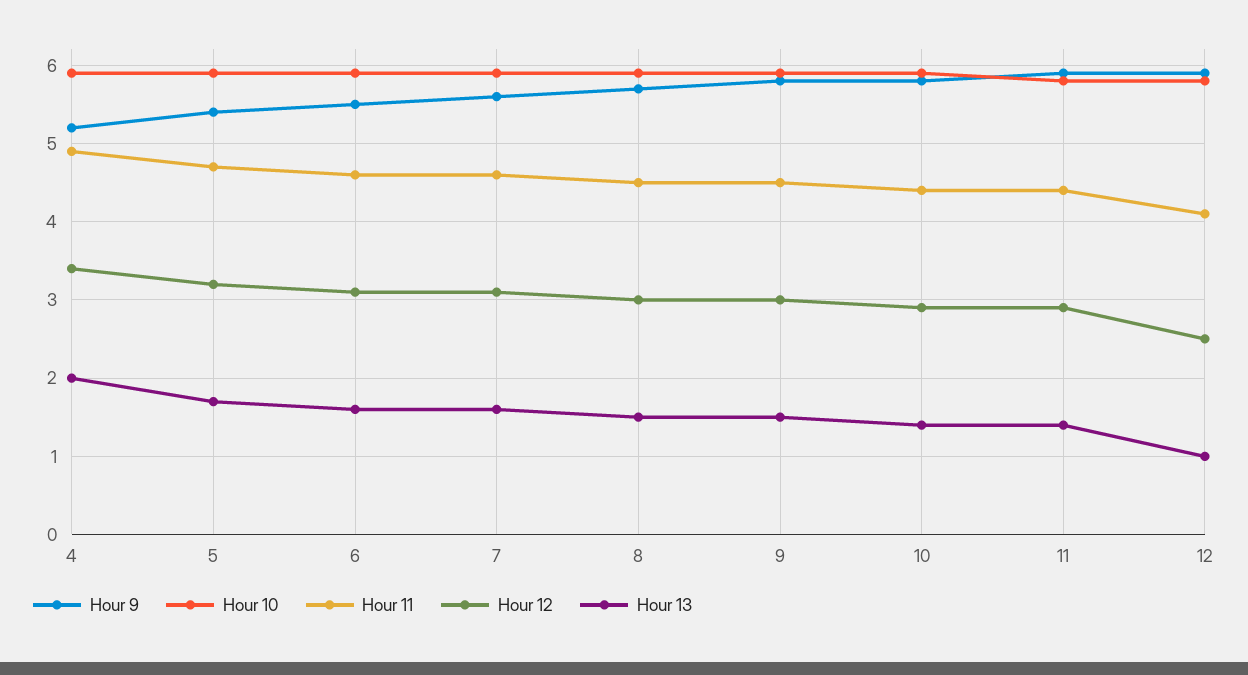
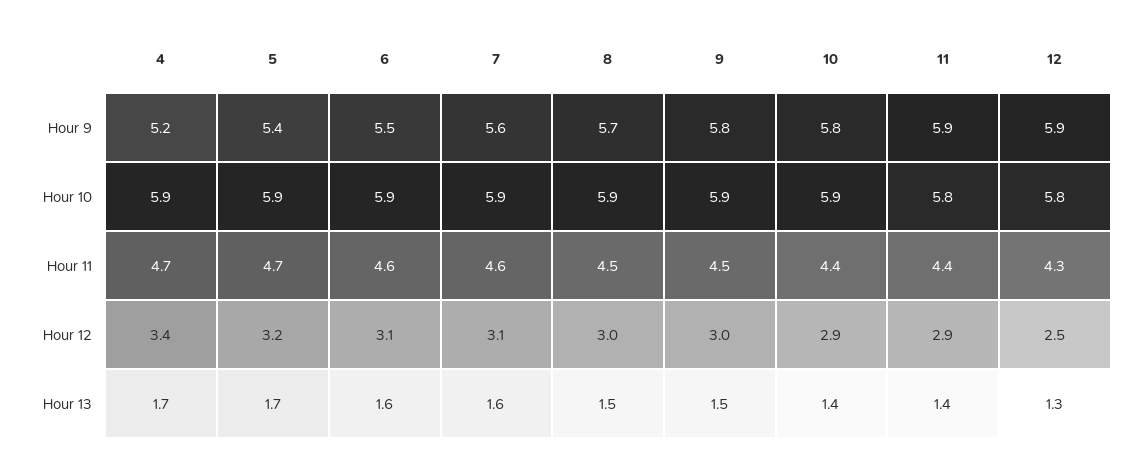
  {
    "Hour 9": {
      "4": 5.2,
      "5": 5.4,
      "6": 5.5,
      "7": 5.6,
      "8": 5.7,
      "9": 5.8,
      "10": 5.8,
      "11": 5.9,
      "12": 5.9
    },
    "Hour 10": {
      "4": 5.9,
      "5": 5.9,
      "6": 5.9,
      "7": 5.9,
      "8": 5.9,
      "9": 5.9,
      "10": 5.9,
      "11": 5.8,
      "12": 5.8
    },
    "Hour 11": {
-     "4": 4.9,
+     "4": 4.7,
      "5": 4.7,
      "6": 4.6,
      "7": 4.6,
      "8": 4.5,
      "9": 4.5,
      "10": 4.4,
      "11": 4.4,
-     "12": 4.1
+     "12": 4.3
    },
    "Hour 12": {
      "4": 3.4,
      "5": 3.2,
      "6": 3.1,
      "7": 3.1,
      "8": 3,
      "9": 3,
      "10": 2.9,
      "11": 2.9,
      "12": 2.5
    },
    "Hour 13": {
-     "4": 2,
+     "4": 1.7,
      "5": 1.7,
      "6": 1.6,
      "7": 1.6,
      "8": 1.5,
      "9": 1.5,
      "10": 1.4,
      "11": 1.4,
-     "12": 1
+     "12": 1.3
    }
  }

